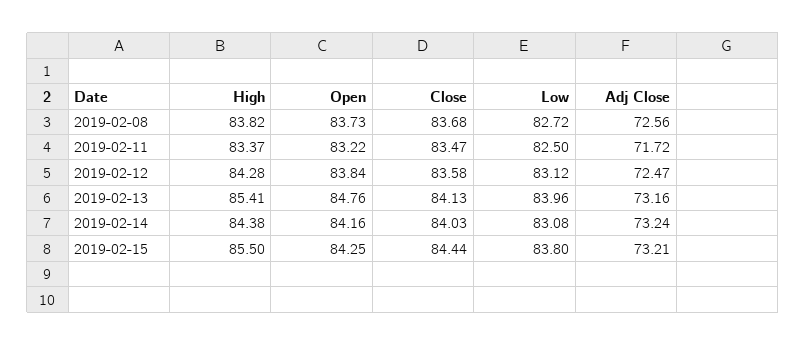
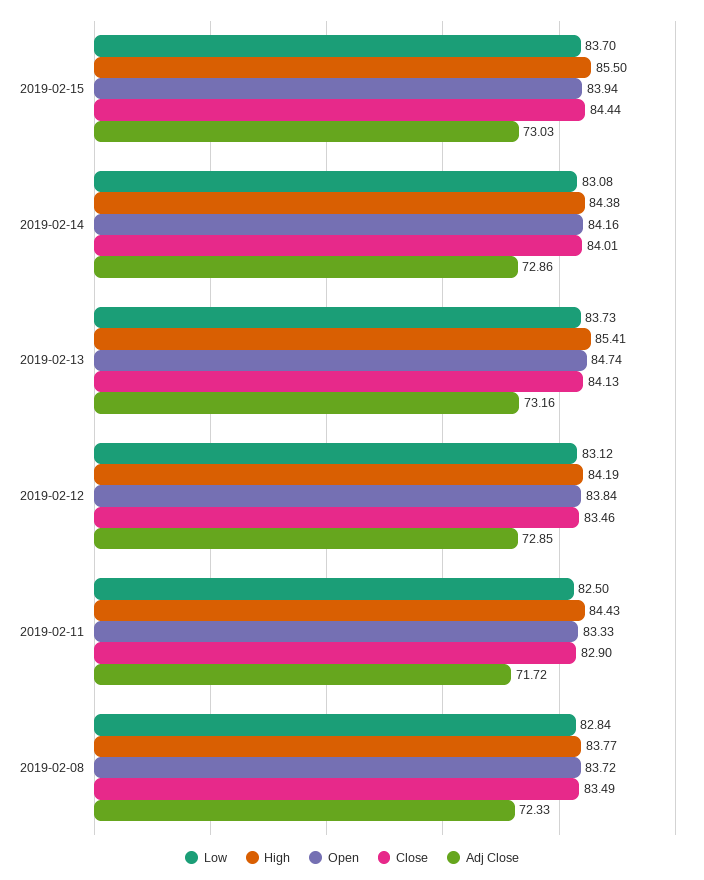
  {
    "High": {
-     "2019-02-08": 83.82,
+     "2019-02-08": 83.77,
-     "2019-02-11": 83.37,
+     "2019-02-11": 84.43,
-     "2019-02-12": 84.28,
+     "2019-02-12": 84.19,
      "2019-02-13": 85.41,
      "2019-02-14": 84.38,
      "2019-02-15": 85.5
    },
    "Open": {
-     "2019-02-08": 83.73,
+     "2019-02-08": 83.72,
-     "2019-02-11": 83.22,
+     "2019-02-11": 83.33,
      "2019-02-12": 83.84,
-     "2019-02-13": 84.76,
+     "2019-02-13": 84.74,
      "2019-02-14": 84.16,
-     "2019-02-15": 84.25
+     "2019-02-15": 83.94
    },
    "Close": {
-     "2019-02-08": 83.68,
+     "2019-02-08": 83.49,
-     "2019-02-11": 83.47,
+     "2019-02-11": 82.9,
-     "2019-02-12": 83.58,
+     "2019-02-12": 83.46,
      "2019-02-13": 84.13,
-     "2019-02-14": 84.03,
+     "2019-02-14": 84.01,
      "2019-02-15": 84.44
    },
    "Low": {
-     "2019-02-08": 82.72,
+     "2019-02-08": 82.84,
      "2019-02-11": 82.5,
      "2019-02-12": 83.12,
-     "2019-02-13": 83.96,
+     "2019-02-13": 83.73,
      "2019-02-14": 83.08,
-     "2019-02-15": 83.8
+     "2019-02-15": 83.7
    },
    "Adj Close": {
-     "2019-02-08": 72.56,
+     "2019-02-08": 72.33,
      "2019-02-11": 71.72,
-     "2019-02-12": 72.47,
+     "2019-02-12": 72.85,
      "2019-02-13": 73.16,
-     "2019-02-14": 73.24,
+     "2019-02-14": 72.86,
-     "2019-02-15": 73.21
+     "2019-02-15": 73.03
    }
  }

